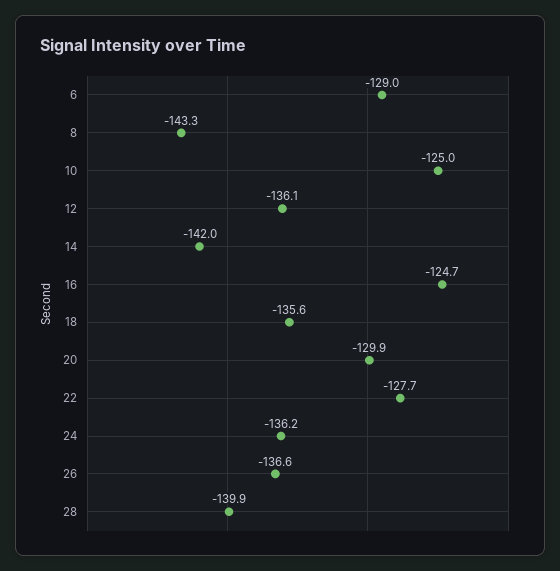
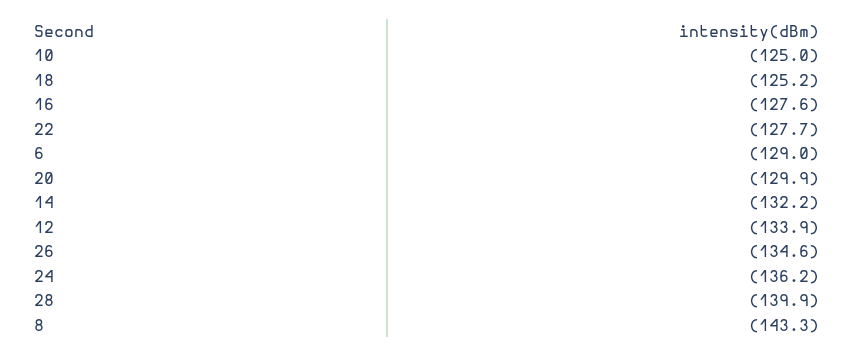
  {
    "6": -129,
    "8": -143.3,
    "10": -125,
-   "12": -136.1,
+   "12": -133.9,
-   "14": -142,
+   "14": -132.2,
-   "16": -124.7,
+   "16": -127.6,
-   "18": -135.6,
+   "18": -125.2,
    "20": -129.9,
    "22": -127.7,
    "24": -136.2,
-   "26": -136.6,
+   "26": -134.6,
    "28": -139.9
  }

